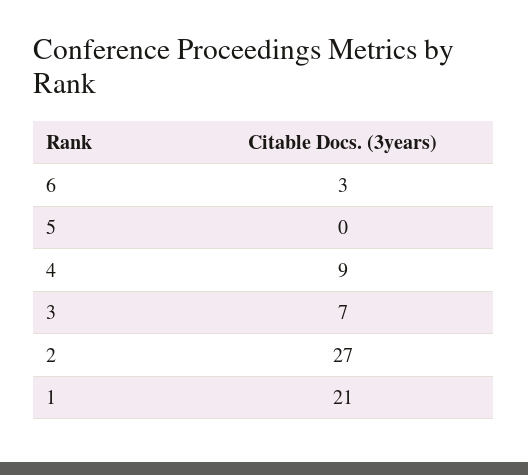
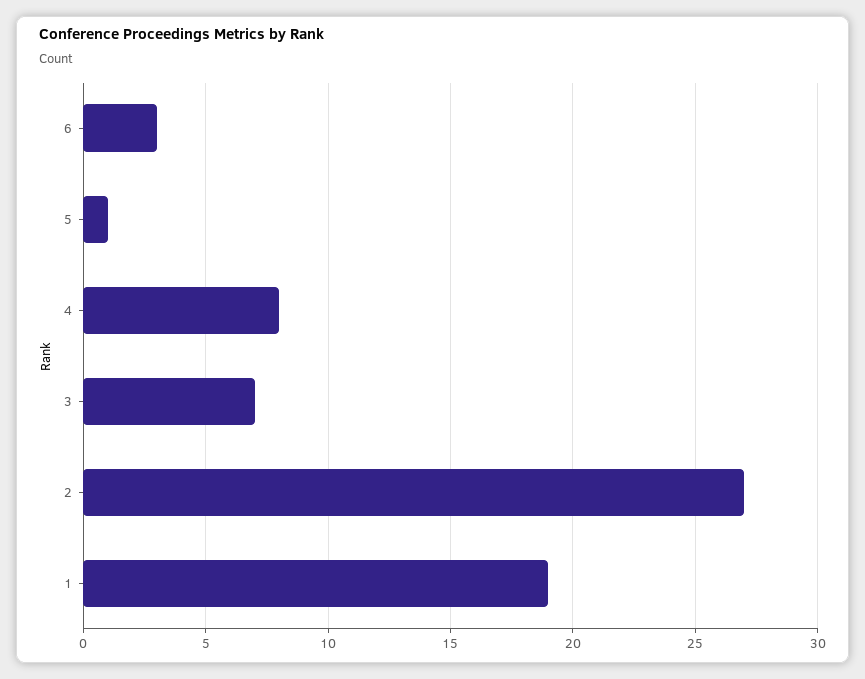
  {
    "6": 3,
-   "5": 0,
+   "5": 1,
-   "4": 9,
+   "4": 8,
    "3": 7,
    "2": 27,
-   "1": 21
+   "1": 19
  }

